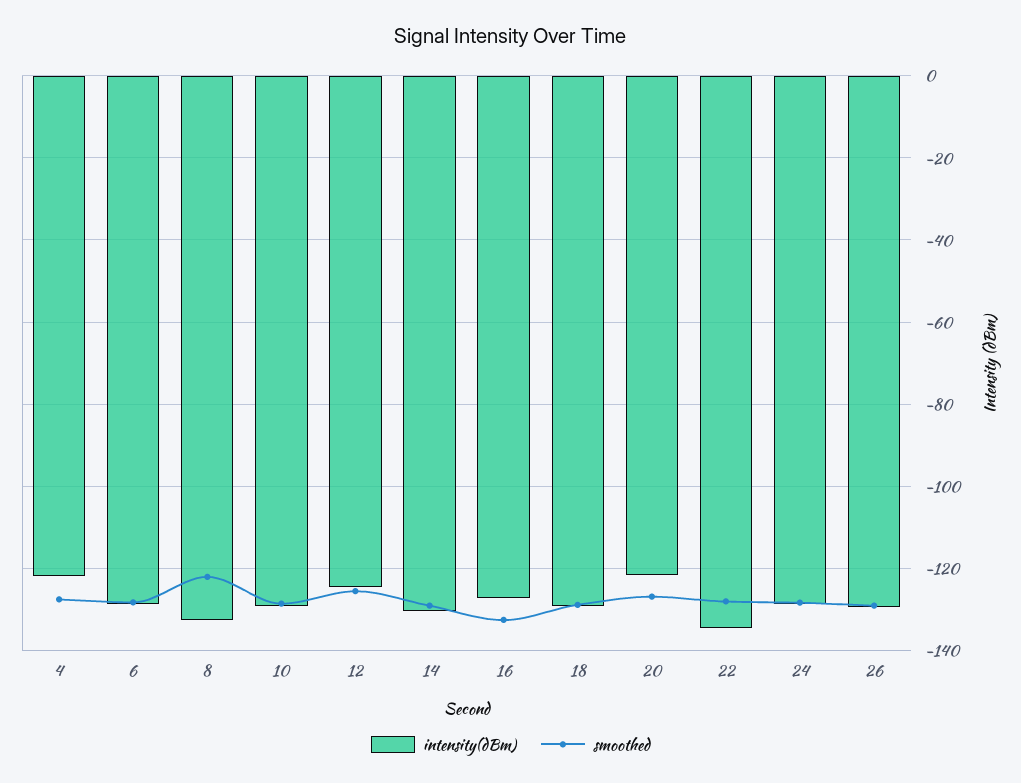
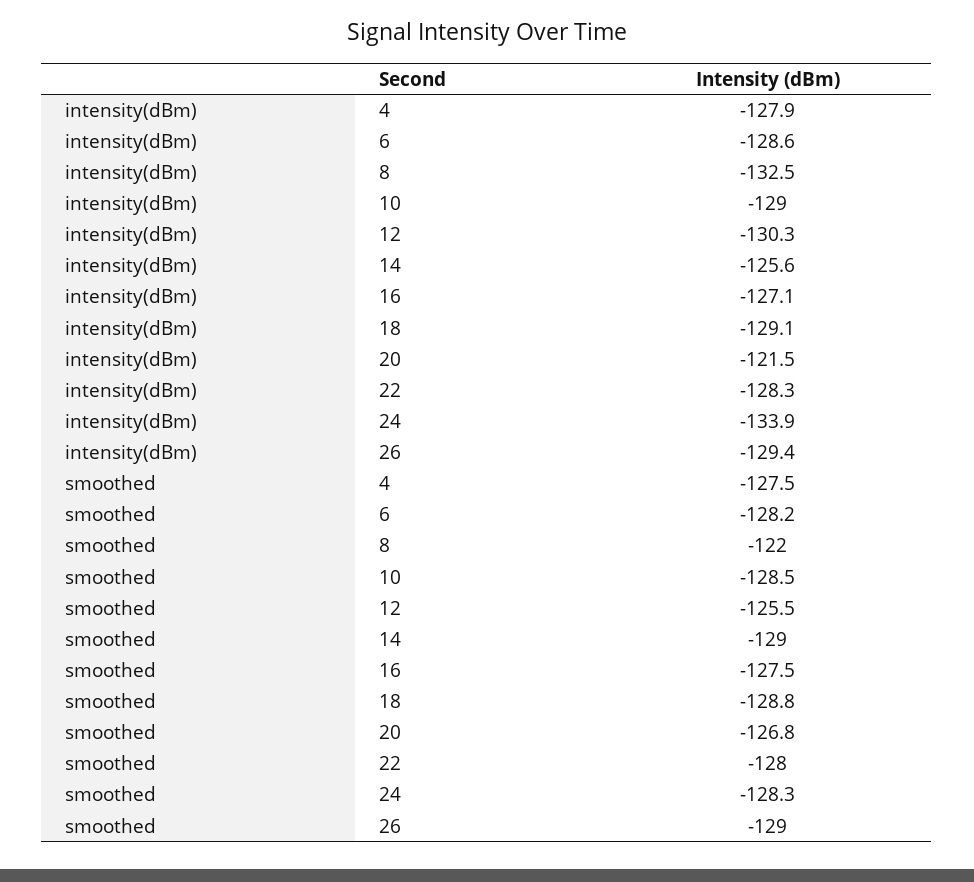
  {
    "intensity(dBm)": {
-     "4": -122,
+     "4": -127.9,
      "6": -128.6,
      "8": -132.5,
      "10": -129,
-     "12": -124,
+     "12": -130.3,
-     "14": -130,
+     "14": -125.6,
      "16": -127.1,
      "18": -129.1,
      "20": -121.5,
-     "22": -134,
+     "22": -128.3,
-     "24": -128,
+     "24": -133.9,
      "26": -129.4
    },
    "smoothed": {
      "4": -127.5,
      "6": -128.2,
      "8": -122,
      "10": -128.5,
      "12": -125.5,
      "14": -129,
-     "16": -132,
+     "16": -127.5,
      "18": -128.8,
      "20": -126.8,
      "22": -128,
      "24": -128.3,
      "26": -129
    }
  }

